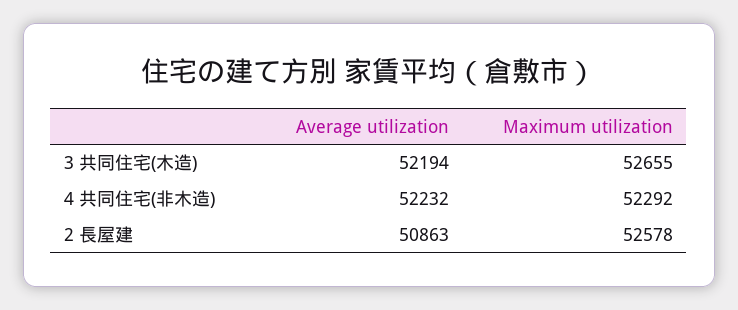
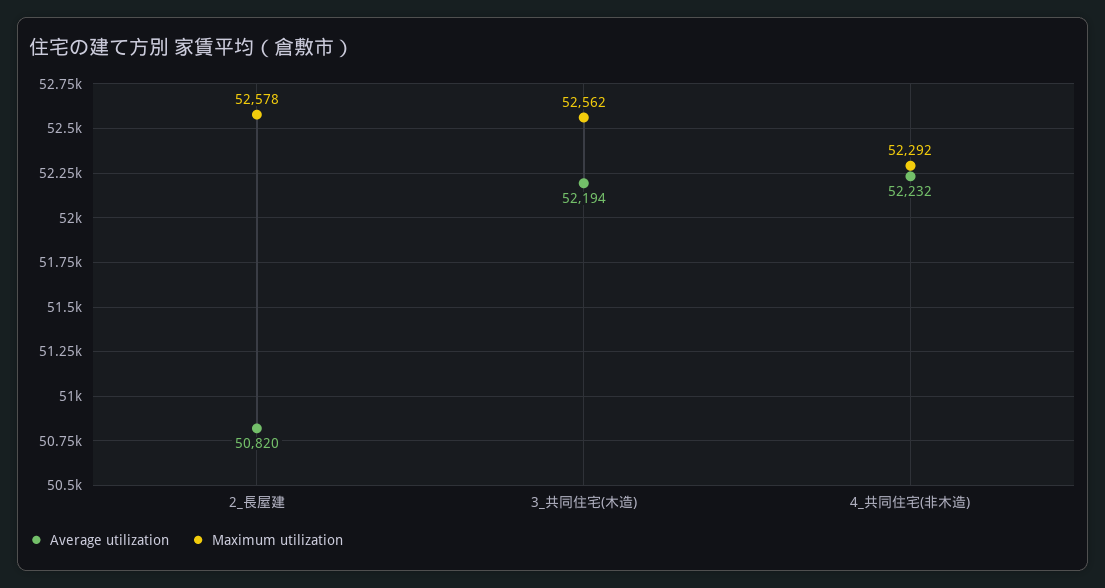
  {
    "Average utilization": {
      "3 共同住宅(木造)": 52194,
      "4 共同住宅(非木造)": 52232,
-     "2 長屋建": 50863
+     "2 長屋建": 50820
    },
    "Maximum utilization": {
-     "3 共同住宅(木造)": 52655,
+     "3 共同住宅(木造)": 52562,
      "4 共同住宅(非木造)": 52292,
      "2 長屋建": 52578
    }
  }

